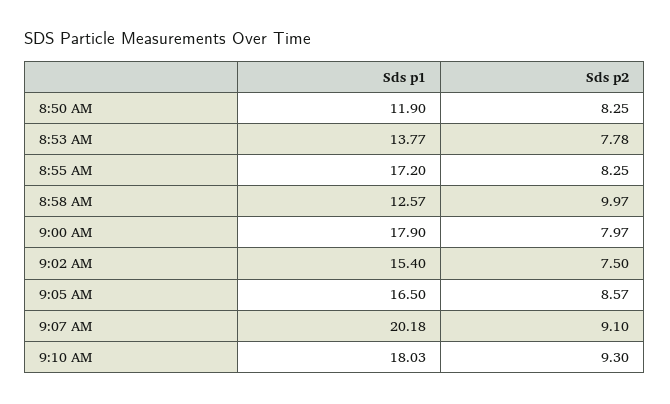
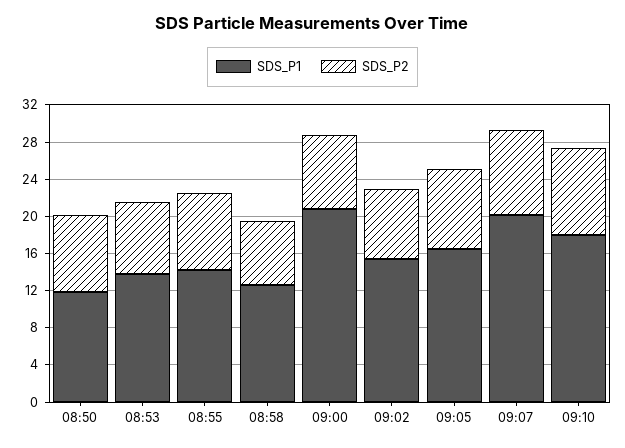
  {
    "Sds p1": {
      "8:50 AM": 11.9,
      "8:53 AM": 13.77,
-     "8:55 AM": 17.2,
+     "8:55 AM": 14,
      "8:58 AM": 12.57,
-     "9:00 AM": 17.9,
+     "9:00 AM": 21,
      "9:02 AM": 15.4,
      "9:05 AM": 16.5,
      "9:07 AM": 20.18,
      "9:10 AM": 18.03
    },
    "Sds p2": {
      "8:50 AM": 8.25,
      "8:53 AM": 7.78,
      "8:55 AM": 8.25,
-     "8:58 AM": 9.97,
+     "8:58 AM": 7,
      "9:00 AM": 7.97,
      "9:02 AM": 7.5,
      "9:05 AM": 8.57,
      "9:07 AM": 9.1,
      "9:10 AM": 9.3
    }
  }

